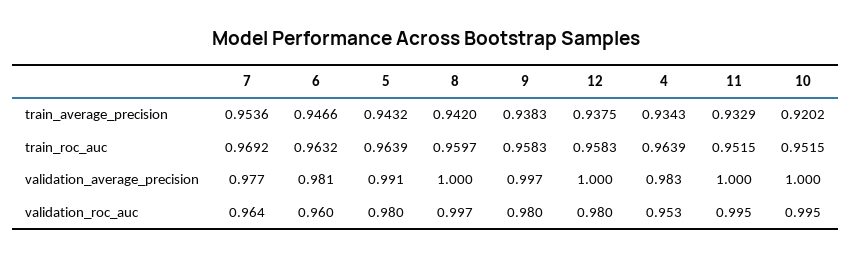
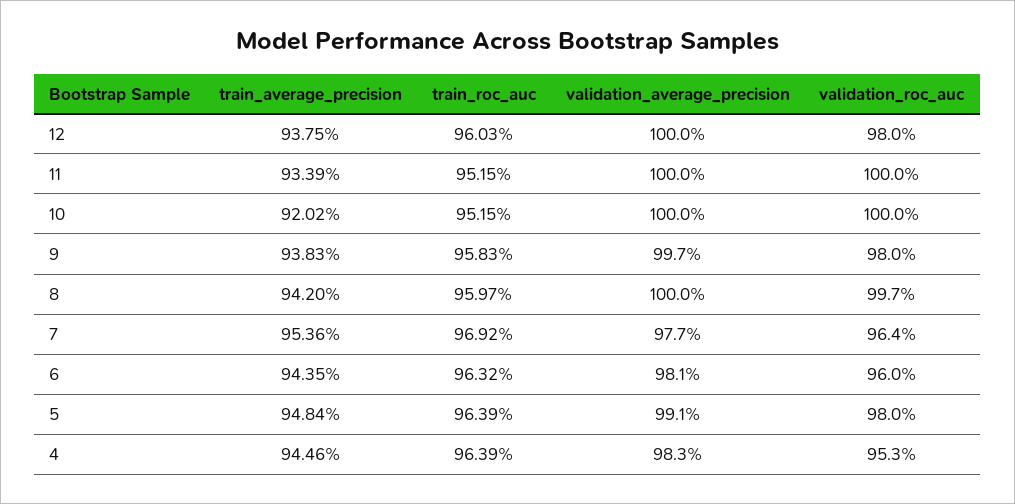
  {
    "7": {
      "train_average_precision": 0.9536,
      "train_roc_auc": 0.9692,
      "validation_average_precision": 0.977,
      "validation_roc_auc": 0.964
    },
    "6": {
-     "train_average_precision": 0.9466,
+     "train_average_precision": 0.9435,
      "train_roc_auc": 0.9632,
      "validation_average_precision": 0.981,
      "validation_roc_auc": 0.96
    },
    "5": {
-     "train_average_precision": 0.9432,
+     "train_average_precision": 0.9484,
      "train_roc_auc": 0.9639,
      "validation_average_precision": 0.991,
      "validation_roc_auc": 0.98
    },
    "8": {
      "train_average_precision": 0.942,
      "train_roc_auc": 0.9597,
      "validation_average_precision": 1,
      "validation_roc_auc": 0.997
    },
    "9": {
      "train_average_precision": 0.9383,
      "train_roc_auc": 0.9583,
      "validation_average_precision": 0.997,
      "validation_roc_auc": 0.98
    },
    "12": {
      "train_average_precision": 0.9375,
-     "train_roc_auc": 0.9583,
+     "train_roc_auc": 0.9603,
      "validation_average_precision": 1,
      "validation_roc_auc": 0.98
    },
    "4": {
-     "train_average_precision": 0.9343,
+     "train_average_precision": 0.9446,
      "train_roc_auc": 0.9639,
      "validation_average_precision": 0.983,
      "validation_roc_auc": 0.953
    },
    "11": {
-     "train_average_precision": 0.9329,
+     "train_average_precision": 0.9339,
      "train_roc_auc": 0.9515,
      "validation_average_precision": 1,
-     "validation_roc_auc": 0.995
+     "validation_roc_auc": 1
    },
    "10": {
      "train_average_precision": 0.9202,
      "train_roc_auc": 0.9515,
      "validation_average_precision": 1,
-     "validation_roc_auc": 0.995
+     "validation_roc_auc": 1
    }
  }

